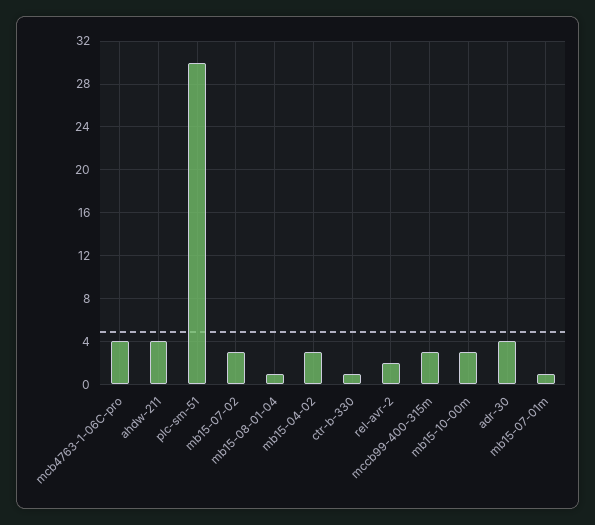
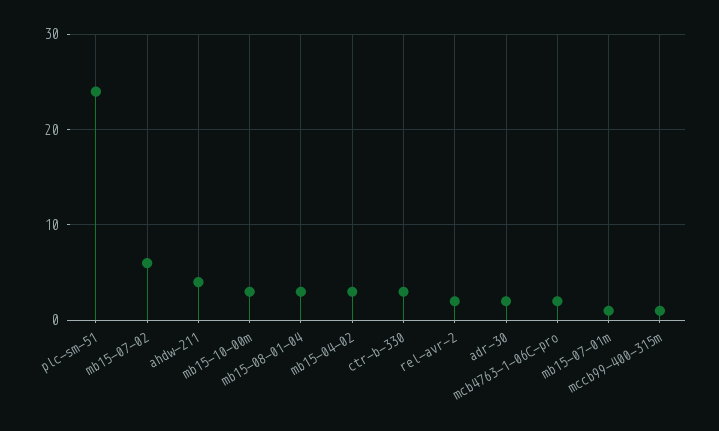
  {
-   "mcb4763-1-06C-pro": 4,
+   "mcb4763-1-06C-pro": 2,
    "ahdw-211": 4,
-   "plc-sm-51": 30,
+   "plc-sm-51": 24,
-   "mb15-07-02": 3,
+   "mb15-07-02": 6,
-   "mb15-08-01-04": 1,
+   "mb15-08-01-04": 3,
    "mb15-04-02": 3,
-   "ctr-b-330": 1,
+   "ctr-b-330": 3,
    "rel-avr-2": 2,
-   "mccb99-400-315m": 3,
+   "mccb99-400-315m": 1,
    "mb15-10-00m": 3,
-   "adr-30": 4,
+   "adr-30": 2,
    "mb15-07-01m": 1
  }

